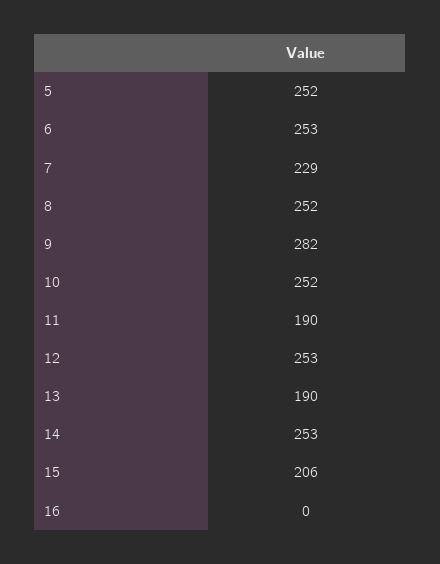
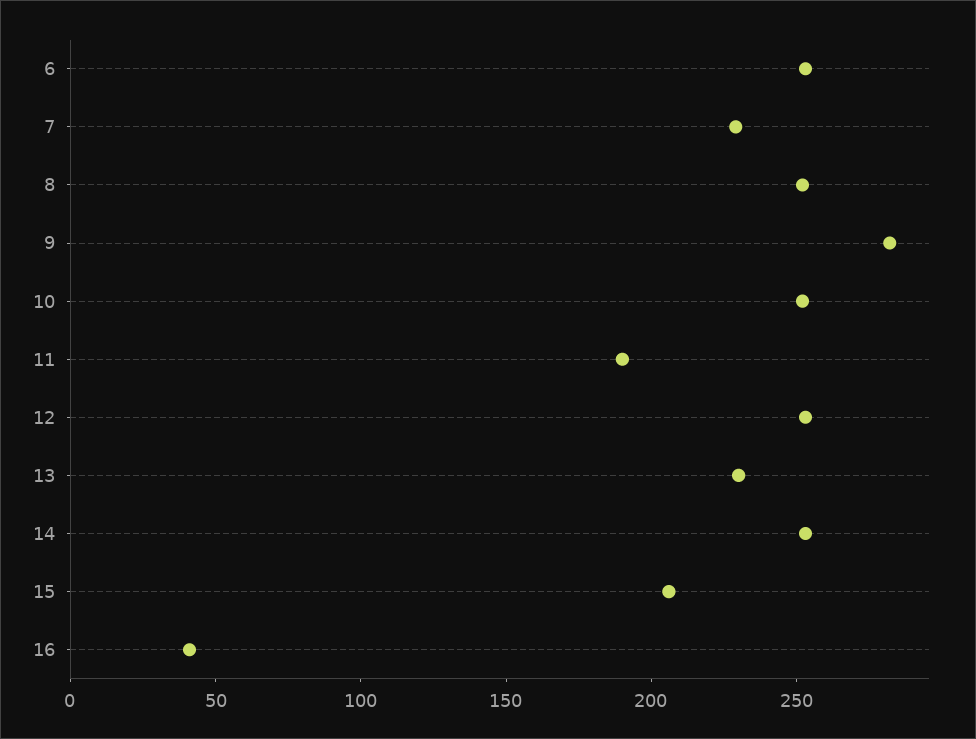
  {
-   "5": 252,
    "6": 253,
    "7": 229,
    "8": 252,
    "9": 282,
    "10": 252,
    "11": 190,
    "12": 253,
-   "13": 190,
+   "13": 230,
    "14": 253,
    "15": 206,
-   "16": 0
+   "16": 40
  }

